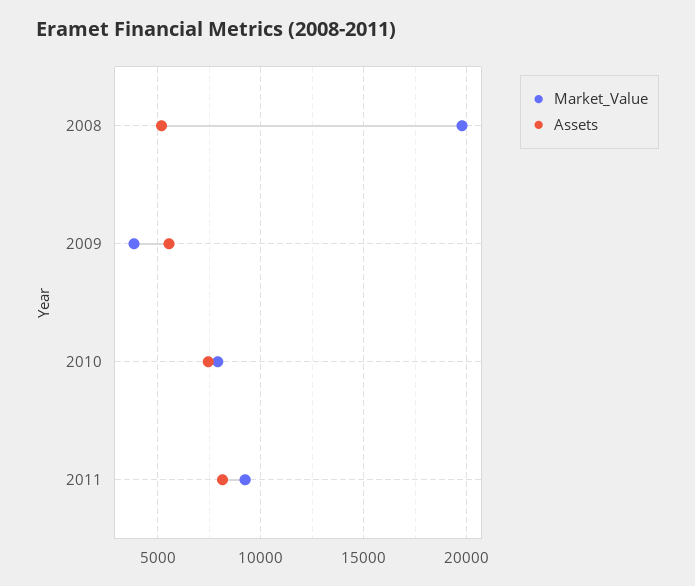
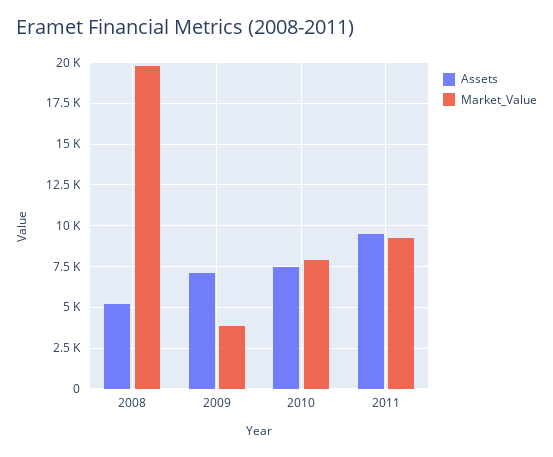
  {
    "Market_Value": {
      "2008": 20000,
      "2009": 4000,
      "2010": 8000,
      "2011": 9000
    },
    "Assets": {
      "2008": 5000,
-     "2009": 5500,
+     "2009": 7000,
      "2010": 7500,
-     "2011": 8000
+     "2011": 9500
    }
  }

